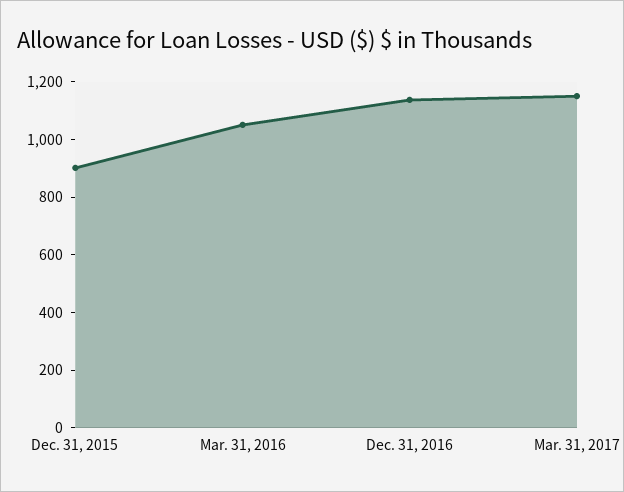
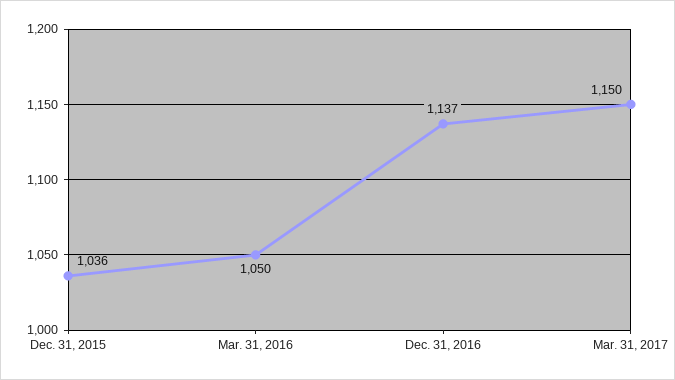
  {
-   "Dec. 31, 2015": 900,
+   "Dec. 31, 2015": 1036,
    "Mar. 31, 2016": 1050,
    "Dec. 31, 2016": 1137,
    "Mar. 31, 2017": 1150
  }

